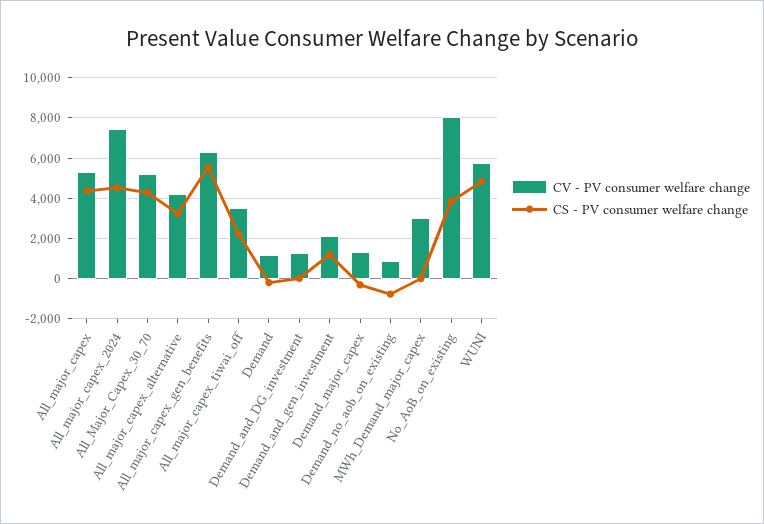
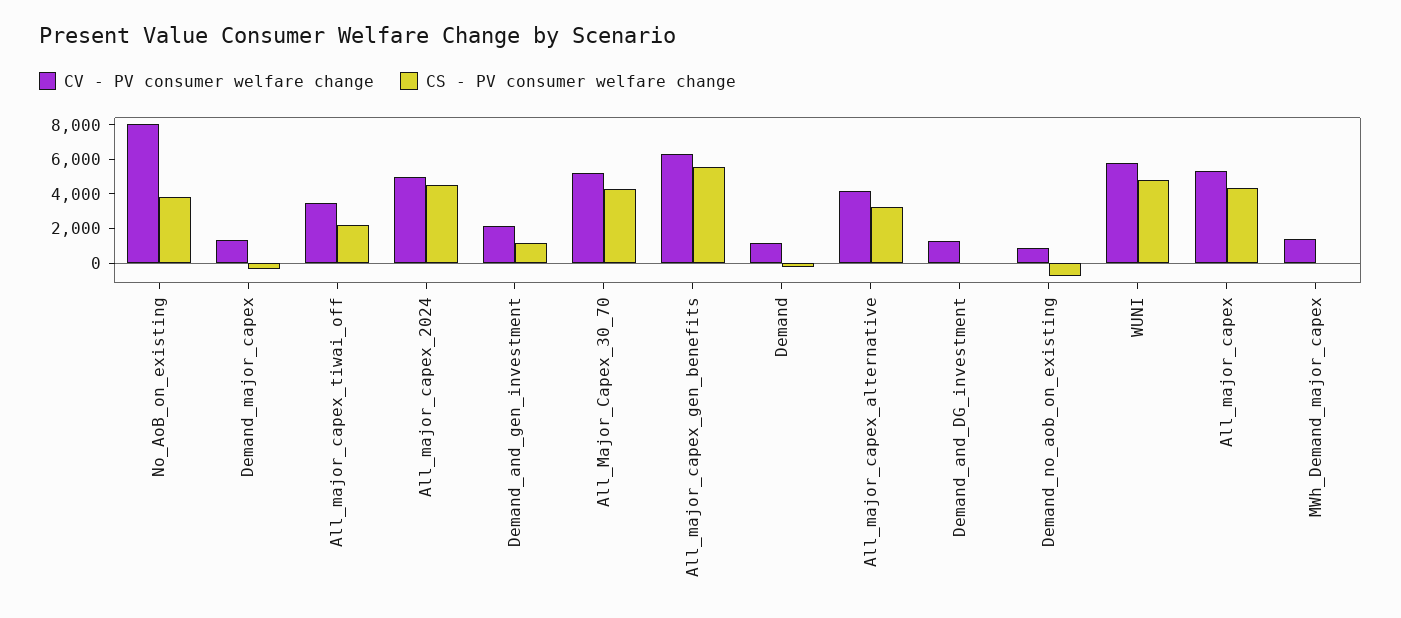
  {
    "CV - PV consumer welfare change": {
      "All_major_capex": 5500,
-     "All_major_capex_2024": 7500,
+     "All_major_capex_2024": 5000,
      "All_Major_Capex_30_70": 5000,
      "All_major_capex_alternative": 4000,
      "All_major_capex_gen_benefits": 6500,
      "All_major_capex_tiwai_off": 3500,
      "Demand": 1000,
      "Demand_and_DG_investment": 1500,
      "Demand_and_gen_investment": 2000,
      "Demand_major_capex": 1500,
      "Demand_no_aob_on_existing": 1000,
-     "MWh_Demand_major_capex": 3000,
+     "MWh_Demand_major_capex": 1500,
      "No_AoB_on_existing": 8000,
      "WUNI": 6000
    },
    "CS - PV consumer welfare change": {
      "All_major_capex": 4500,
      "All_major_capex_2024": 4500,
      "All_Major_Capex_30_70": 4500,
      "All_major_capex_alternative": 3000,
      "All_major_capex_gen_benefits": 5500,
      "All_major_capex_tiwai_off": 2000,
      "Demand": 0,
      "Demand_and_DG_investment": 0,
      "Demand_and_gen_investment": 1000,
      "Demand_major_capex": -500,
      "Demand_no_aob_on_existing": -1000,
      "MWh_Demand_major_capex": 0,
      "No_AoB_on_existing": 4000,
      "WUNI": 5000
    }
  }

